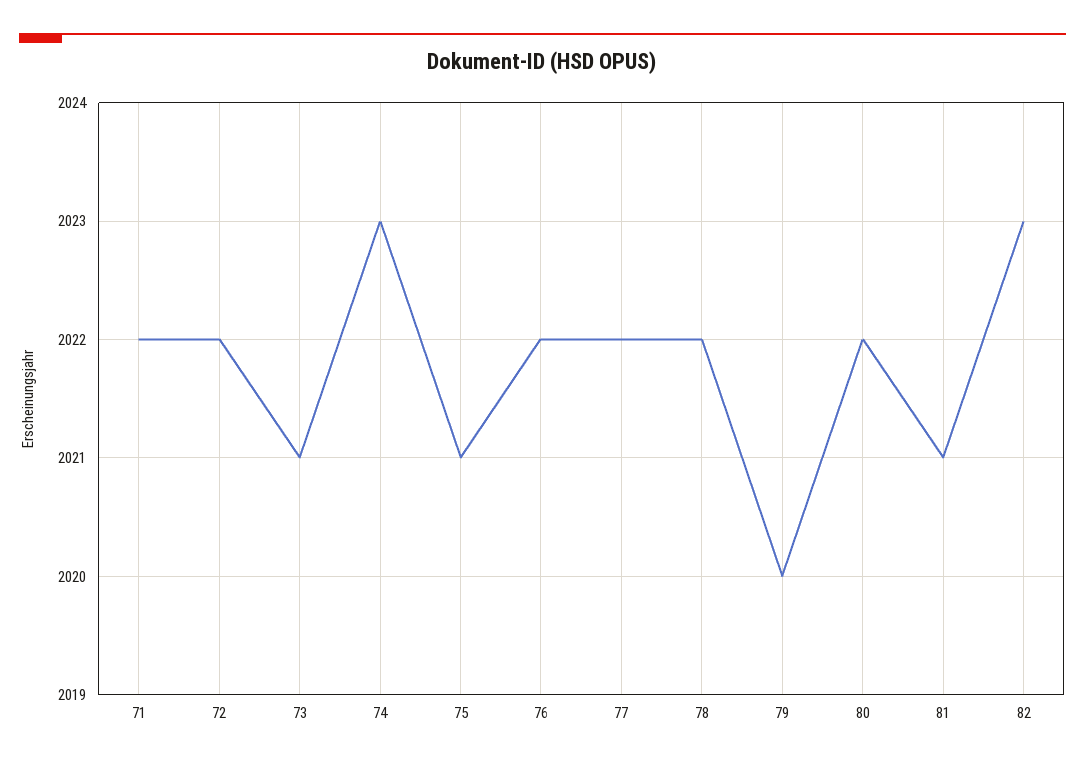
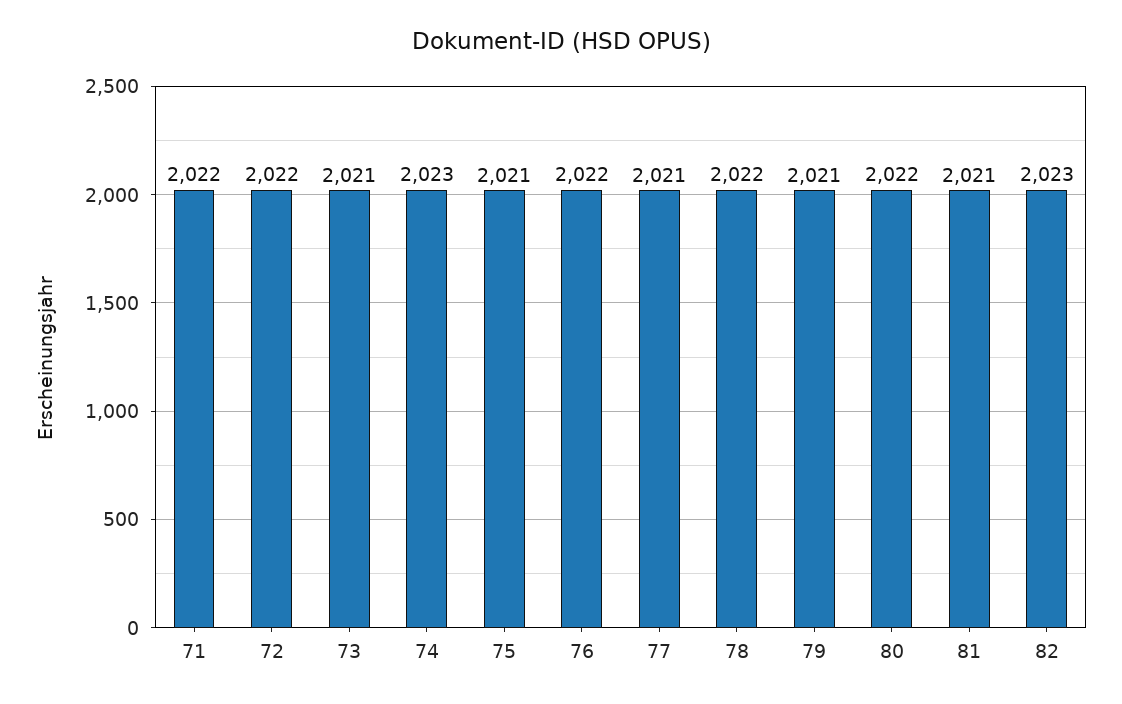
  {
    "71": 2022,
    "72": 2022,
    "73": 2021,
    "74": 2023,
    "75": 2021,
    "76": 2022,
-   "77": 2022,
+   "77": 2021,
    "78": 2022,
-   "79": 2020,
+   "79": 2021,
    "80": 2022,
    "81": 2021,
    "82": 2023
  }

